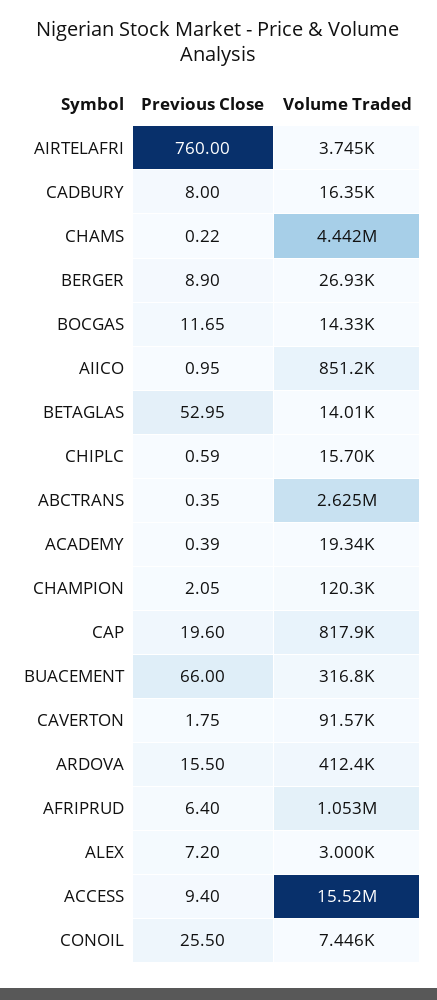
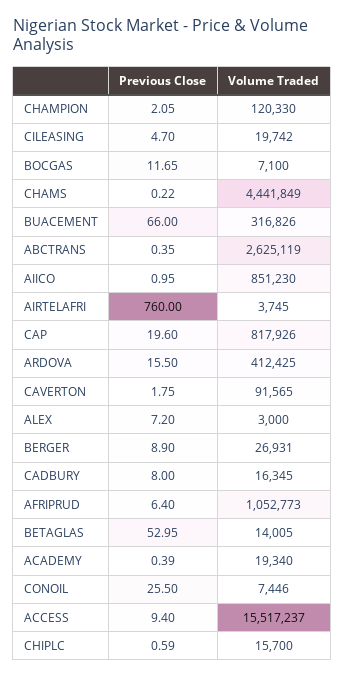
  {
    "Previous Close": {
      "AIRTELAFRI": 760,
      "CADBURY": 8,
      "CHAMS": 0.22,
      "BERGER": 8.9,
      "BOCGAS": 11.65,
      "AIICO": 0.95,
      "BETAGLAS": 52.95,
      "CHIPLC": 0.59,
      "ABCTRANS": 0.35,
      "ACADEMY": 0.39,
      "CHAMPION": 2.05,
      "CAP": 19.6,
      "BUACEMENT": 66,
      "CAVERTON": 1.75,
      "ARDOVA": 15.5,
      "AFRIPRUD": 6.4,
      "ALEX": 7.2,
      "ACCESS": 9.4,
-     "CONOIL": 25.5
+     "CONOIL": 25.5,
+     "CILEASING": 4.7
    },
    "Volume Traded": {
      "AIRTELAFRI": 3745,
      "CADBURY": 16345,
      "CHAMS": 4441849,
      "BERGER": 26931,
-     "BOCGAS": 14330,
+     "BOCGAS": 7100,
      "AIICO": 851230,
      "BETAGLAS": 14005,
      "CHIPLC": 15700,
      "ABCTRANS": 2625119,
      "ACADEMY": 19340,
      "CHAMPION": 120330,
      "CAP": 817926,
      "BUACEMENT": 316826,
      "CAVERTON": 91565,
      "ARDOVA": 412425,
      "AFRIPRUD": 1052773,
      "ALEX": 3000,
      "ACCESS": 15517237,
-     "CONOIL": 7446
+     "CONOIL": 7446,
+     "CILEASING": 19742
    }
  }

